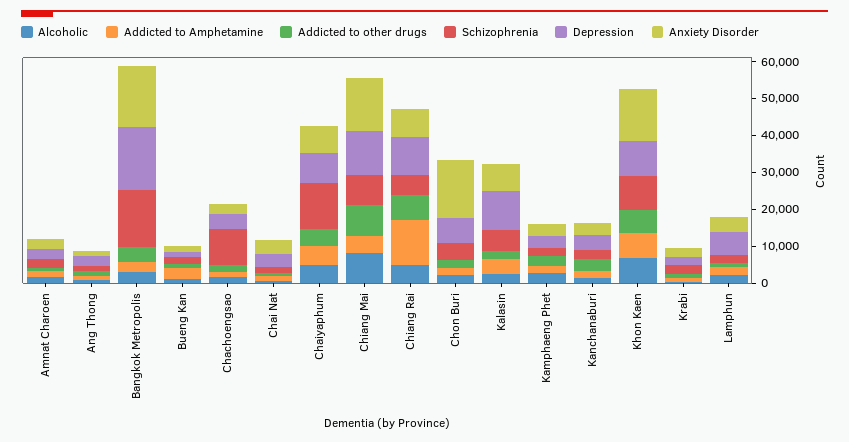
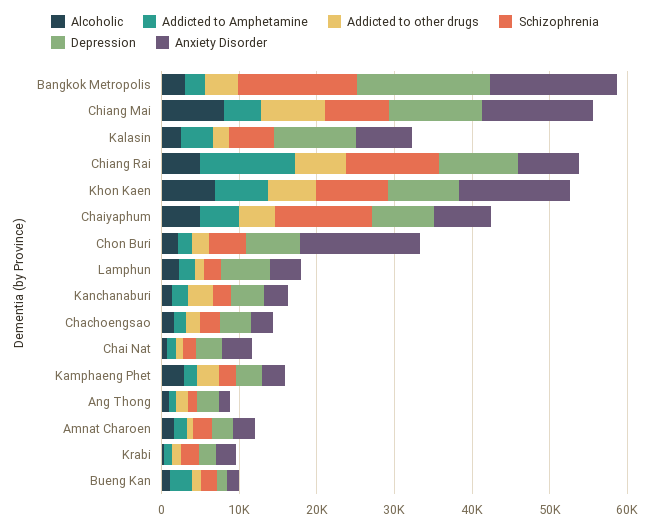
  {
    "Alcoholic": {
      "Amnat Charoen": 2000,
      "Ang Thong": 0,
      "Bangkok Metropolis": 4000,
      "Bueng Kan": 2000,
      "Chachoengsao": 2000,
      "Chai Nat": 0,
      "Chaiyaphum": 4000,
      "Chiang Mai": 8000,
      "Chiang Rai": 4000,
      "Chon Buri": 2000,
      "Kalasin": 2000,
      "Kamphaeng Phet": 2000,
      "Kanchanaburi": 2000,
      "Khon Kaen": 6000,
      "Krabi": 0,
      "Lamphun": 2000
    },
    "Addicted to Amphetamine": {
      "Amnat Charoen": 2000,
      "Ang Thong": 0,
      "Bangkok Metropolis": 2000,
      "Bueng Kan": 2000,
      "Chachoengsao": 2000,
      "Chai Nat": 2000,
      "Chaiyaphum": 6000,
      "Chiang Mai": 4000,
      "Chiang Rai": 12000,
      "Chon Buri": 2000,
      "Kalasin": 4000,
      "Kamphaeng Phet": 2000,
      "Kanchanaburi": 2000,
      "Khon Kaen": 6000,
      "Krabi": 2000,
      "Lamphun": 2000
    },
    "Addicted to other drugs": {
      "Amnat Charoen": 0,
      "Ang Thong": 2000,
      "Bangkok Metropolis": 4000,
      "Bueng Kan": 2000,
      "Chachoengsao": 2000,
      "Chai Nat": 0,
      "Chaiyaphum": 4000,
      "Chiang Mai": 8000,
      "Chiang Rai": 6000,
      "Chon Buri": 2000,
      "Kalasin": 2000,
      "Kamphaeng Phet": 2000,
      "Kanchanaburi": 4000,
      "Khon Kaen": 6000,
      "Krabi": 2000,
      "Lamphun": 2000
    },
    "Schizophrenia": {
      "Amnat Charoen": 2000,
      "Ang Thong": 2000,
      "Bangkok Metropolis": 16000,
      "Bueng Kan": 2000,
-     "Chachoengsao": 10000,
+     "Chachoengsao": 2000,
      "Chai Nat": 2000,
      "Chaiyaphum": 12000,
      "Chiang Mai": 8000,
-     "Chiang Rai": 5000,
+     "Chiang Rai": 12000,
      "Chon Buri": 4000,
      "Kalasin": 6000,
      "Kamphaeng Phet": 2000,
      "Kanchanaburi": 2000,
      "Khon Kaen": 10000,
      "Krabi": 2000,
      "Lamphun": 2000
    },
    "Depression": {
      "Amnat Charoen": 2000,
      "Ang Thong": 2000,
      "Bangkok Metropolis": 18000,
      "Bueng Kan": 2000,
      "Chachoengsao": 4000,
      "Chai Nat": 4000,
      "Chaiyaphum": 8000,
      "Chiang Mai": 12000,
      "Chiang Rai": 10000,
      "Chon Buri": 6000,
      "Kalasin": 10000,
      "Kamphaeng Phet": 4000,
      "Kanchanaburi": 4000,
      "Khon Kaen": 10000,
      "Krabi": 2000,
      "Lamphun": 6000
    },
    "Anxiety Disorder": {
      "Amnat Charoen": 2000,
      "Ang Thong": 2000,
      "Bangkok Metropolis": 16000,
      "Bueng Kan": 2000,
      "Chachoengsao": 2000,
      "Chai Nat": 4000,
      "Chaiyaphum": 8000,
      "Chiang Mai": 14000,
      "Chiang Rai": 8000,
      "Chon Buri": 16000,
      "Kalasin": 8000,
      "Kamphaeng Phet": 4000,
      "Kanchanaburi": 4000,
      "Khon Kaen": 14000,
      "Krabi": 2000,
      "Lamphun": 4000
    }
  }

